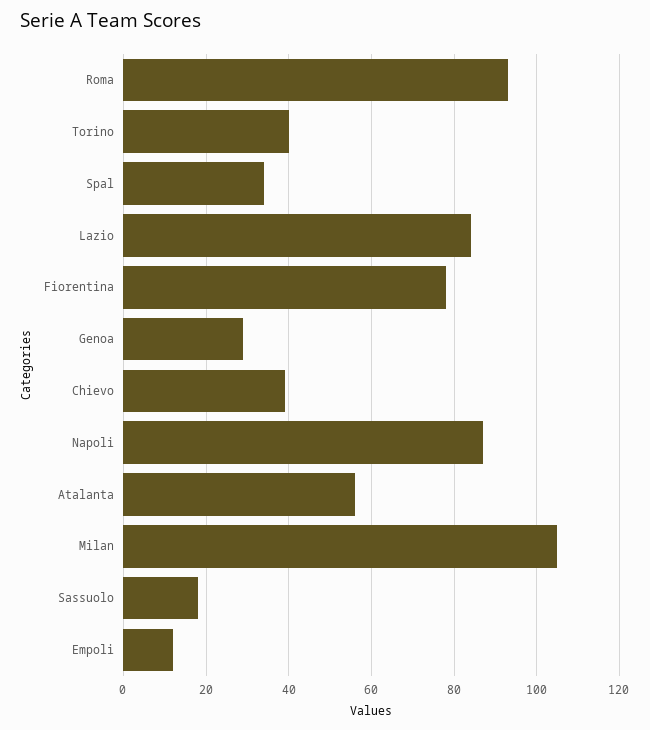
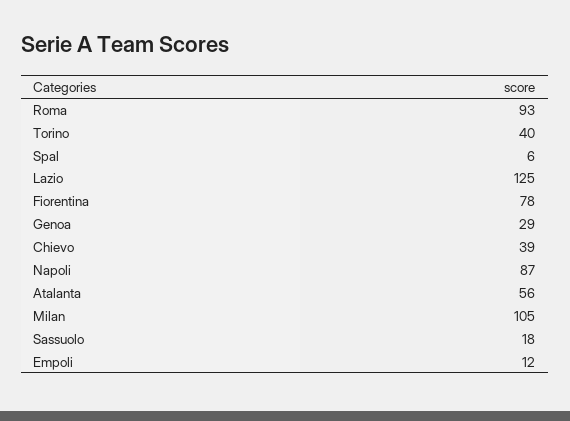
  {
    "Roma": 93,
    "Torino": 40,
-   "Spal": 35,
+   "Spal": 6,
-   "Lazio": 85,
+   "Lazio": 125,
    "Fiorentina": 78,
    "Genoa": 29,
    "Chievo": 39,
    "Napoli": 87,
    "Atalanta": 56,
    "Milan": 105,
    "Sassuolo": 18,
    "Empoli": 12
  }

